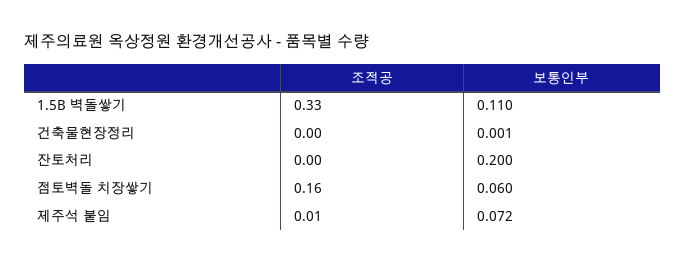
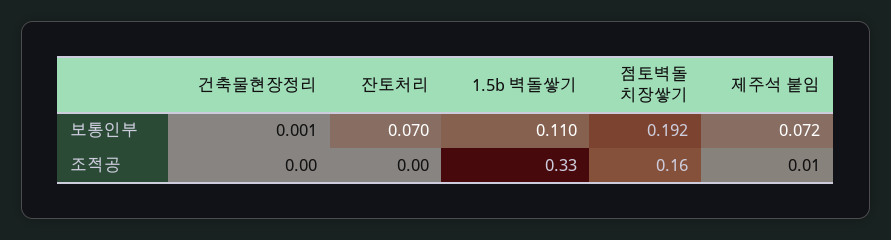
  {
    "조적공": {
      "1.5B 벽돌쌓기": 0.33,
      "건축물현장정리": 0,
      "잔토처리": 0,
      "점토벽돌 치장쌓기": 0.16,
      "제주석 붙임": 0.01
    },
    "보통인부": {
      "1.5B 벽돌쌓기": 0.11,
      "건축물현장정리": 0.001,
-     "잔토처리": 0.2,
+     "잔토처리": 0.07,
-     "점토벽돌 치장쌓기": 0.06,
+     "점토벽돌 치장쌓기": 0.192,
      "제주석 붙임": 0.072
    }
  }

